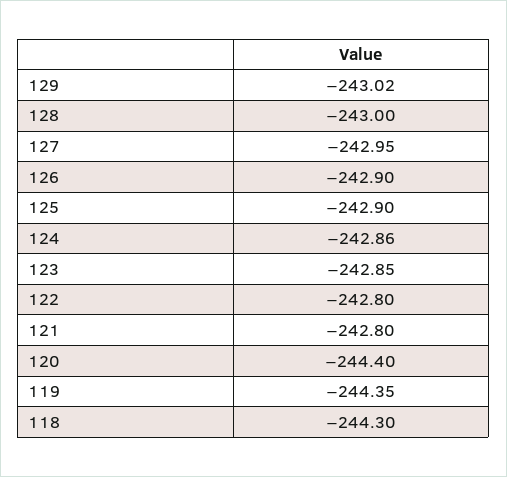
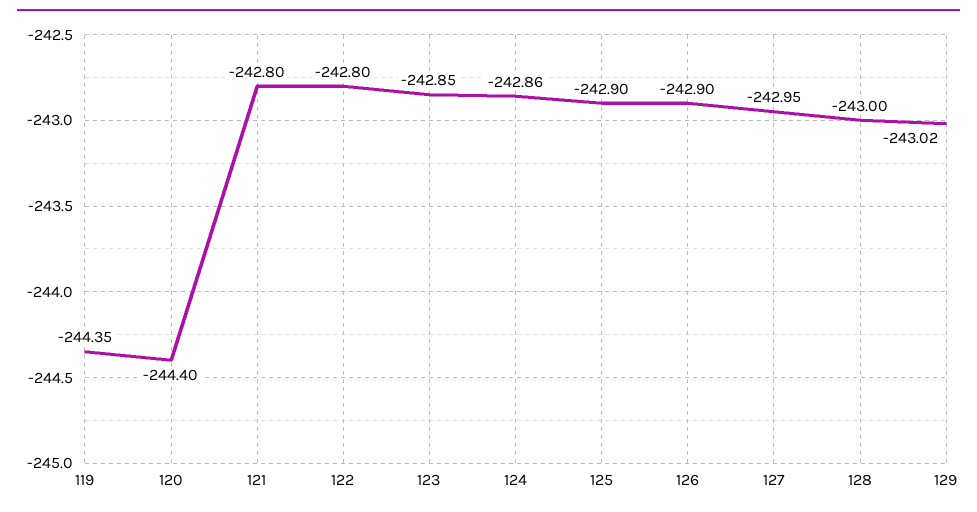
  {
    "129": -243.02,
    "128": -243,
    "127": -242.95,
    "126": -242.9,
    "125": -242.9,
    "124": -242.86,
    "123": -242.85,
    "122": -242.8,
    "121": -242.8,
    "120": -244.4,
-   "119": -244.35,
+   "119": -244.35
-   "118": -244.3
  }

